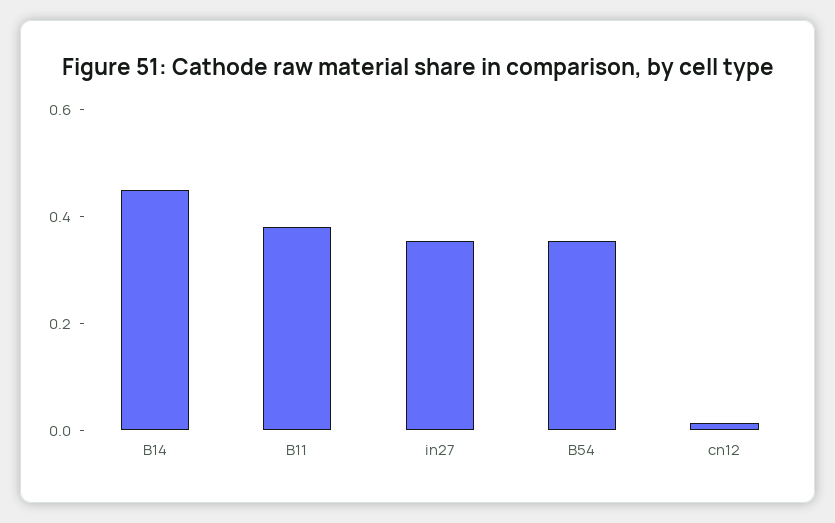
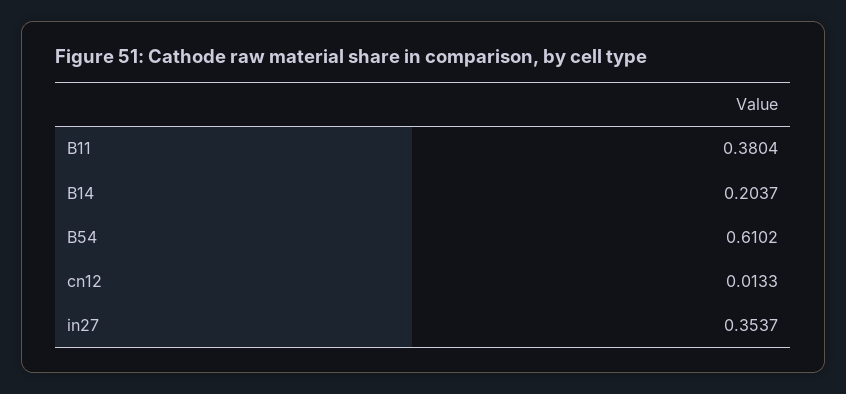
  {
-   "B14": 0.45,
+   "B14": 0.2037,
    "B11": 0.3804,
    "in27": 0.3537,
-   "B54": 0.35,
+   "B54": 0.6102,
    "cn12": 0.0133
  }

